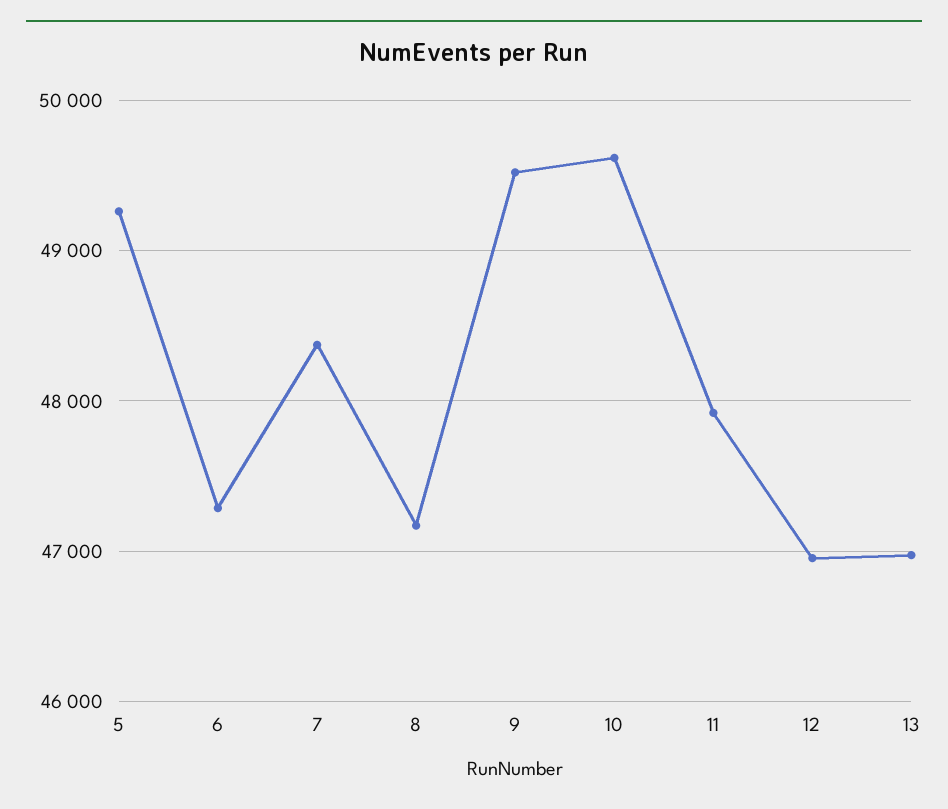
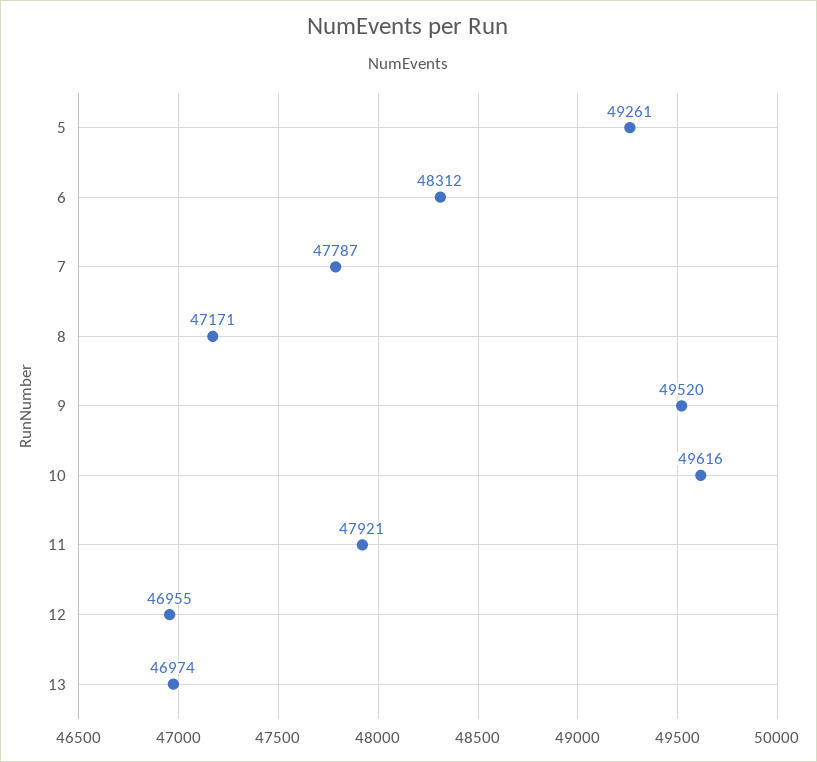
  {
    "5": 49261,
-   "6": 47300,
+   "6": 48312,
-   "7": 48400,
+   "7": 47787,
    "8": 47171,
    "9": 49520,
    "10": 49616,
    "11": 47921,
    "12": 46955,
    "13": 46974
  }

